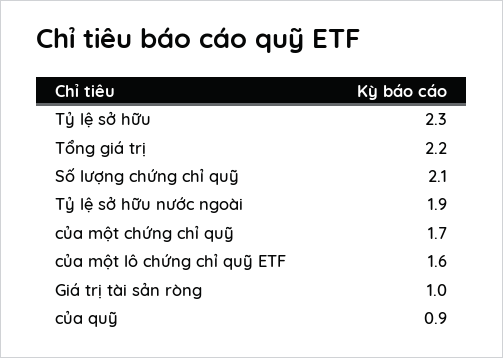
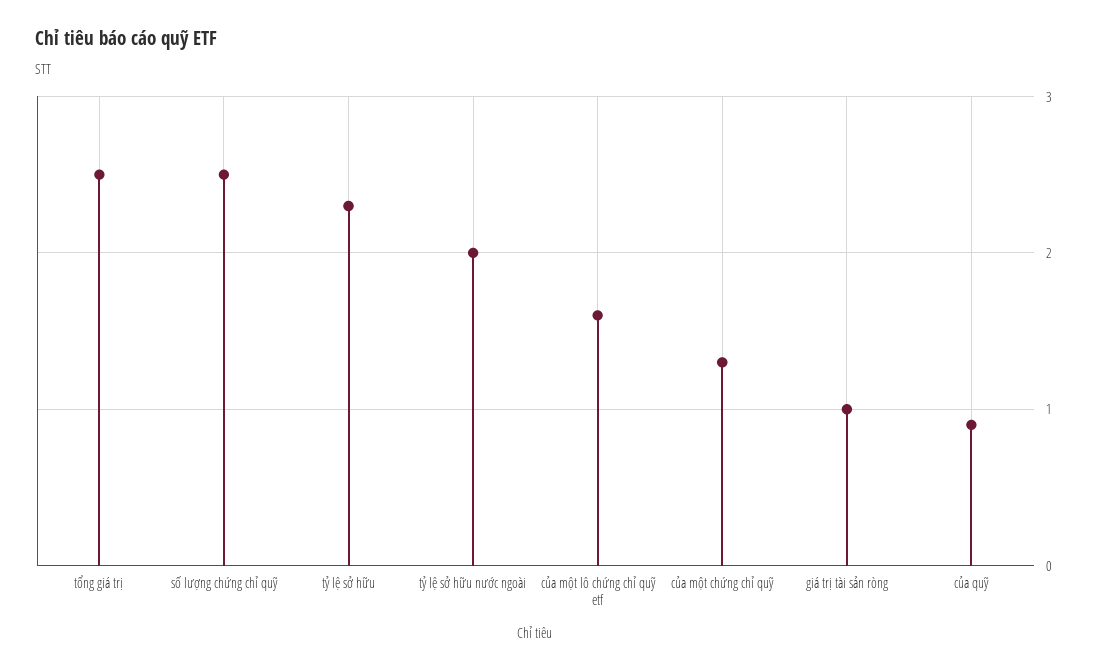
  {
    "Tỷ lệ sở hữu": 2.3,
-   "Tổng giá trị": 2.2,
+   "Tổng giá trị": 2.5,
-   "Số lượng chứng chỉ quỹ": 2.1,
+   "Số lượng chứng chỉ quỹ": 2.5,
-   "Tỷ lệ sở hữu nước ngoài": 1.9,
+   "Tỷ lệ sở hữu nước ngoài": 2,
-   "của một chứng chỉ quỹ": 1.7,
+   "của một chứng chỉ quỹ": 1.3,
    "của một lô chứng chỉ quỹ ETF": 1.6,
    "Giá trị tài sản ròng": 1,
    "của quỹ": 0.9
  }

